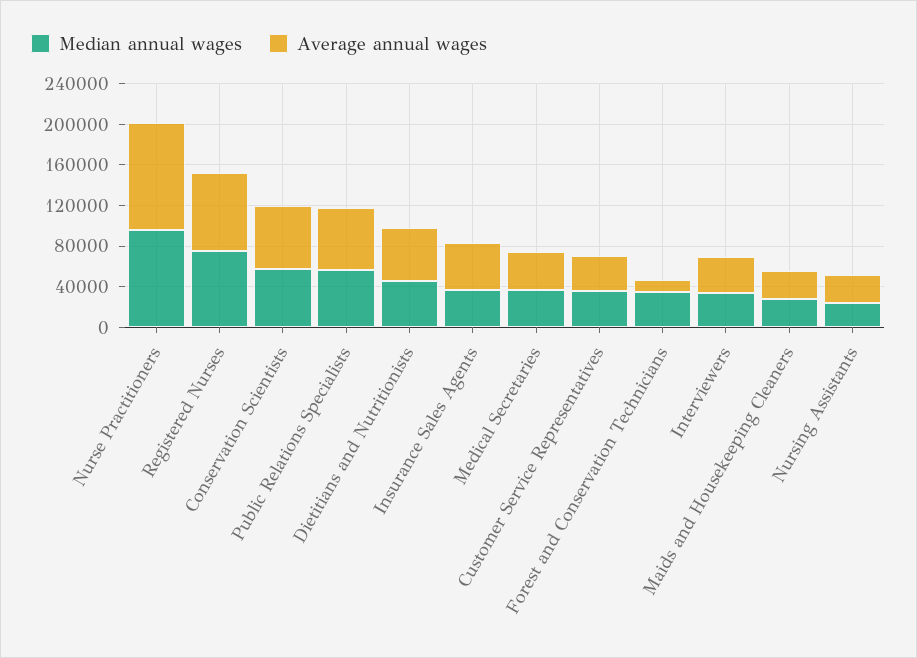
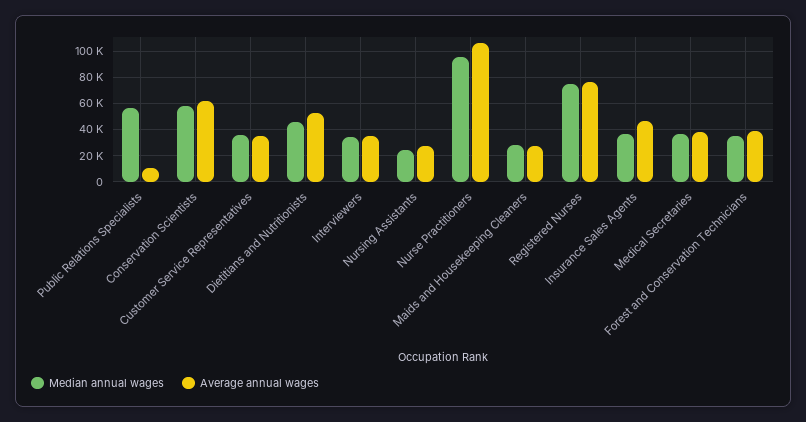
  {
    "Median annual wages": {
      "Nurse Practitioners": 95000,
      "Registered Nurses": 75000,
      "Conservation Scientists": 60000,
      "Public Relations Specialists": 55000,
      "Dietitians and Nutritionists": 45000,
      "Insurance Sales Agents": 35000,
      "Medical Secretaries": 35000,
      "Customer Service Representatives": 35000,
      "Forest and Conservation Technicians": 35000,
      "Interviewers": 35000,
      "Maids and Housekeeping Cleaners": 30000,
      "Nursing Assistants": 25000
    },
    "Average annual wages": {
      "Nurse Practitioners": 105000,
      "Registered Nurses": 75000,
      "Conservation Scientists": 60000,
-     "Public Relations Specialists": 60000,
+     "Public Relations Specialists": 10000,
      "Dietitians and Nutritionists": 50000,
      "Insurance Sales Agents": 45000,
      "Medical Secretaries": 40000,
      "Customer Service Representatives": 35000,
-     "Forest and Conservation Technicians": 10000,
+     "Forest and Conservation Technicians": 40000,
      "Interviewers": 35000,
      "Maids and Housekeeping Cleaners": 25000,
      "Nursing Assistants": 30000
    }
  }

